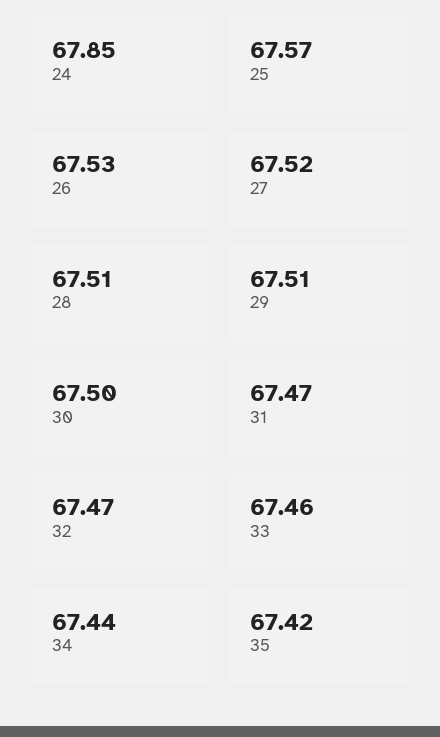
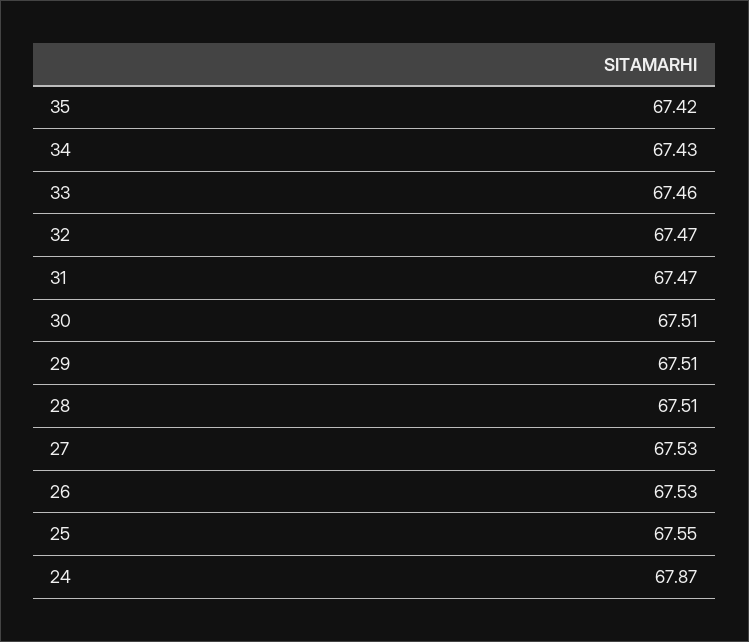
  {
-   "24": 67.85,
+   "24": 67.87,
-   "25": 67.57,
+   "25": 67.55,
    "26": 67.53,
-   "27": 67.52,
+   "27": 67.53,
    "28": 67.51,
    "29": 67.51,
-   "30": 67.5,
+   "30": 67.51,
    "31": 67.47,
    "32": 67.47,
    "33": 67.46,
-   "34": 67.44,
+   "34": 67.43,
    "35": 67.42
  }

